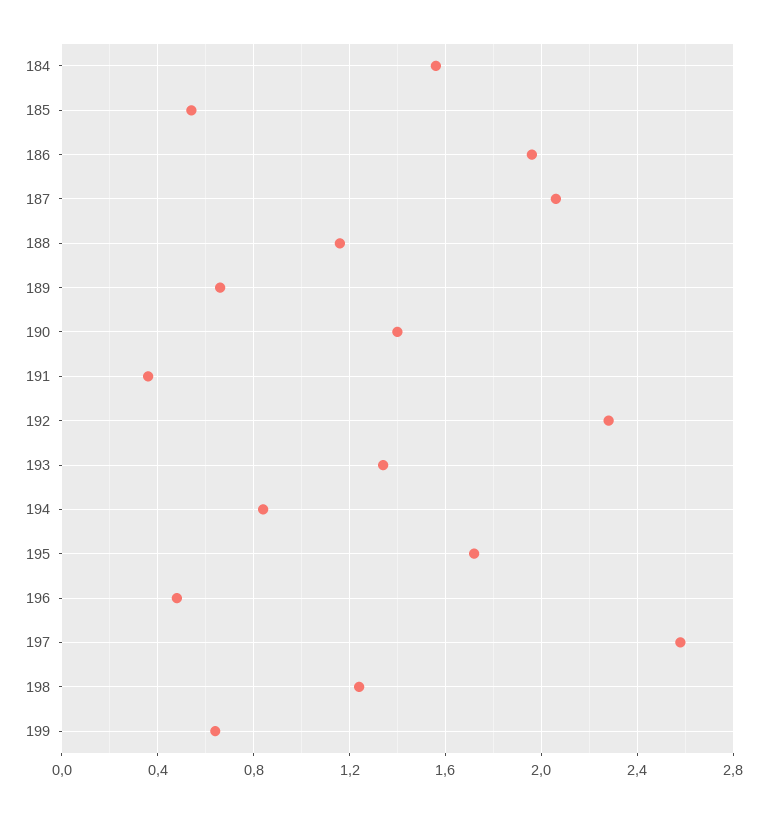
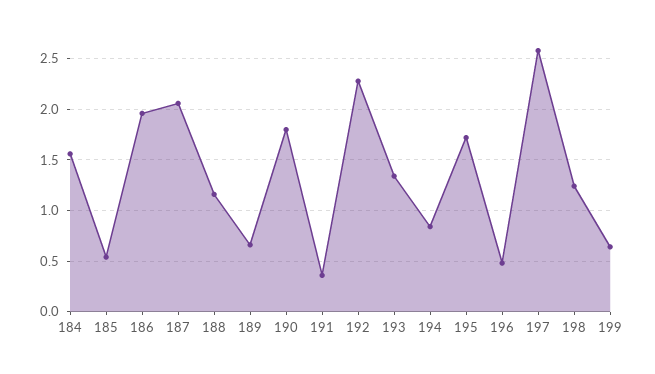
  {
    "184": 1.55,
    "185": 0.55,
    "186": 1.95,
    "187": 2.05,
    "188": 1.15,
    "189": 0.65,
-   "190": 1.4,
+   "190": 1.8,
    "191": 0.35,
    "192": 2.3,
    "193": 1.35,
    "194": 0.85,
    "195": 1.7,
    "196": 0.5,
    "197": 2.6,
    "198": 1.25,
    "199": 0.65
  }

